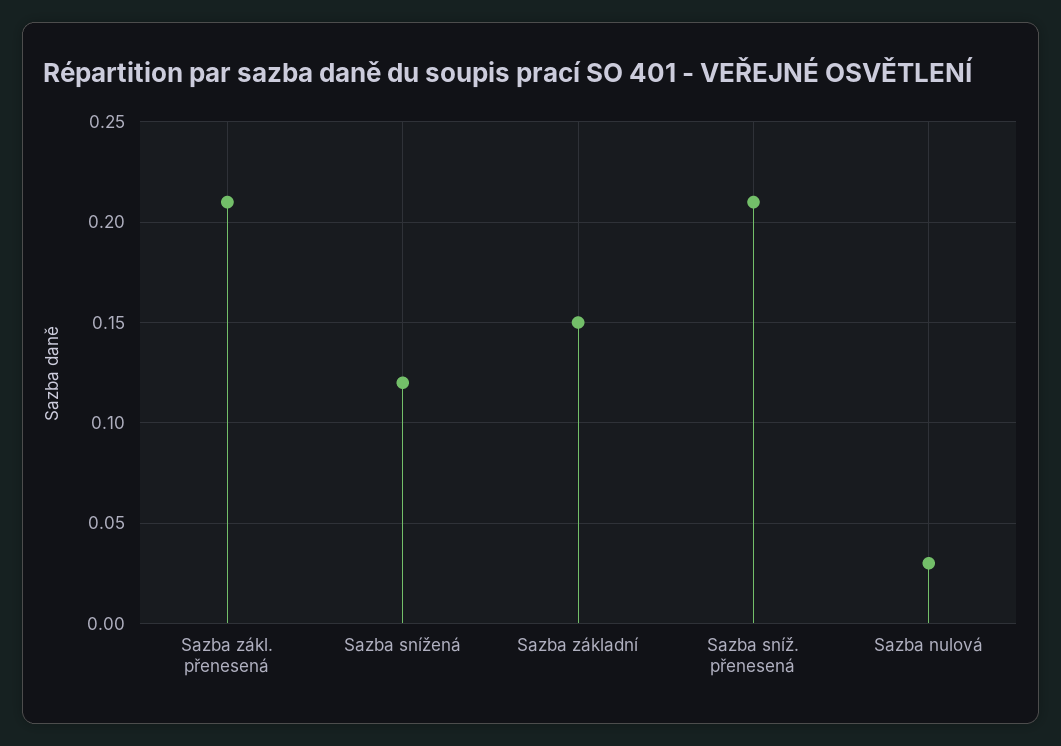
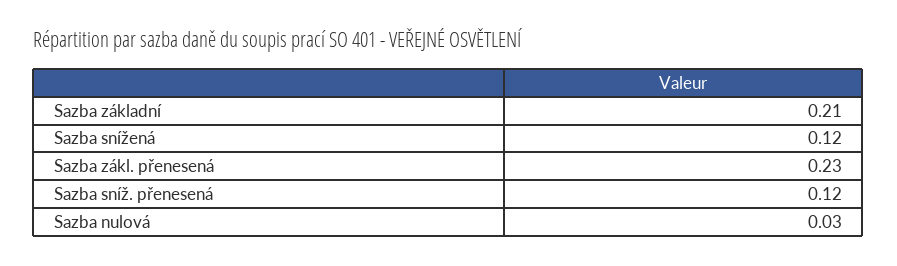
  {
-   "Sazba zákl. přenesená": 0.21,
+   "Sazba zákl. přenesená": 0.23,
    "Sazba snížená": 0.12,
-   "Sazba základní": 0.15,
+   "Sazba základní": 0.21,
-   "Sazba sníž. přenesená": 0.21,
+   "Sazba sníž. přenesená": 0.12,
    "Sazba nulová": 0.03
  }

